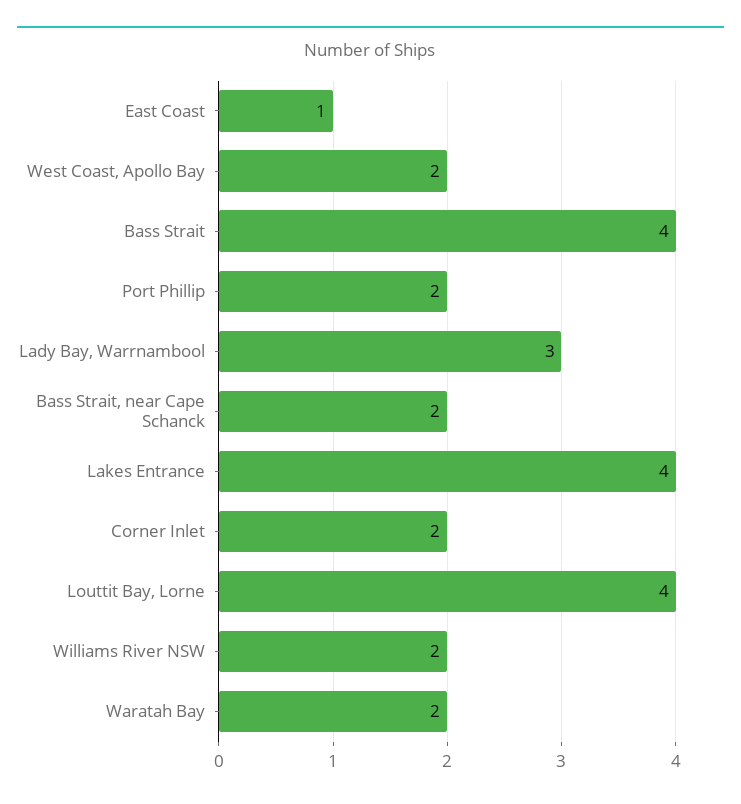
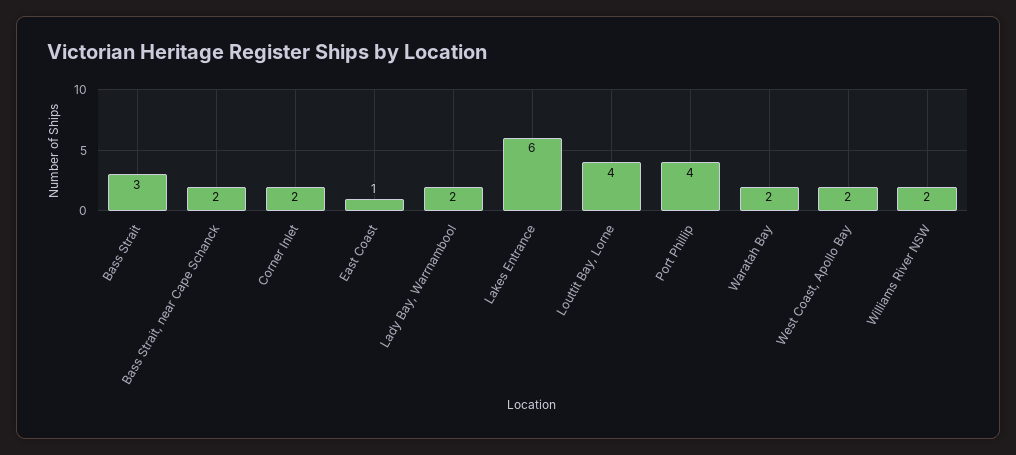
  {
    "East Coast": 1,
    "West Coast, Apollo Bay": 2,
-   "Bass Strait": 4,
+   "Bass Strait": 3,
-   "Port Phillip": 2,
+   "Port Phillip": 4,
-   "Lady Bay, Warrnambool": 3,
+   "Lady Bay, Warrnambool": 2,
    "Bass Strait, near Cape Schanck": 2,
-   "Lakes Entrance": 4,
+   "Lakes Entrance": 6,
    "Corner Inlet": 2,
    "Louttit Bay, Lorne": 4,
    "Williams River NSW": 2,
    "Waratah Bay": 2
  }

